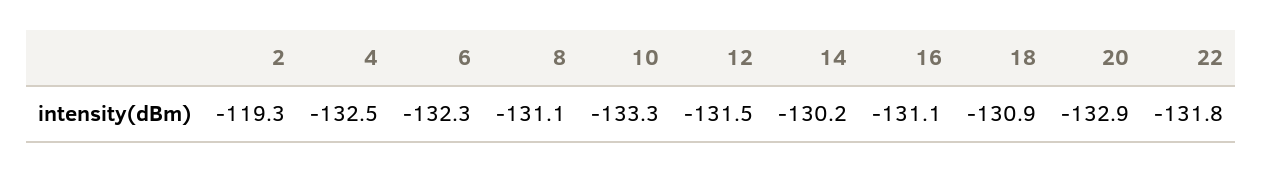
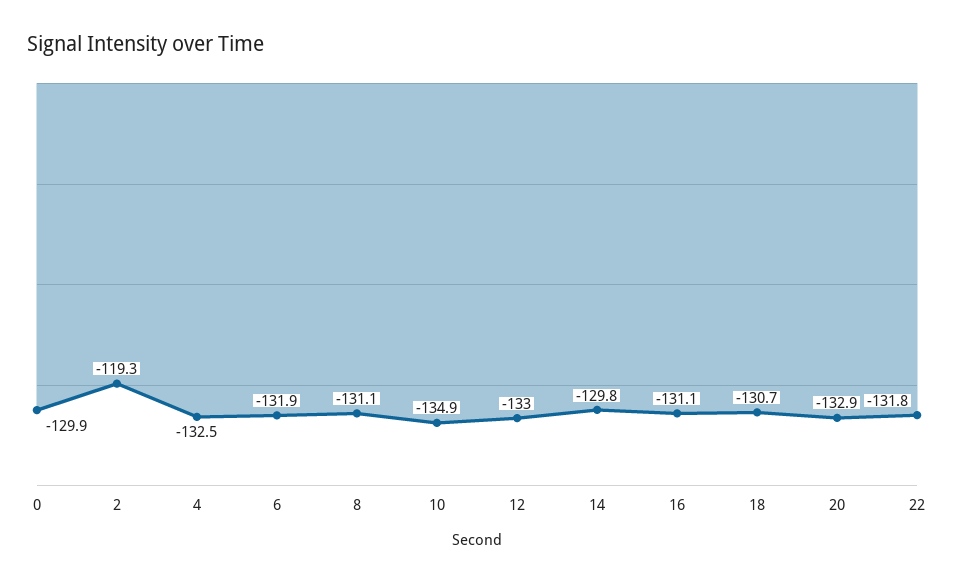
  {
    "2": -119.3,
    "4": -132.5,
-   "6": -132.3,
+   "6": -131.9,
    "8": -131.1,
-   "10": -133.3,
+   "10": -134.9,
-   "12": -131.5,
+   "12": -133,
-   "14": -130.2,
+   "14": -129.8,
    "16": -131.1,
-   "18": -130.9,
+   "18": -130.7,
    "20": -132.9,
-   "22": -131.8
+   "22": -131.8,
+   "0": -129.9
  }

